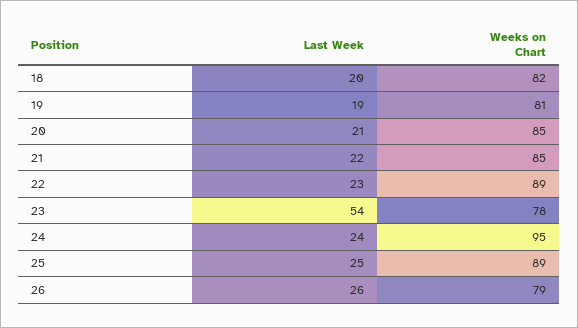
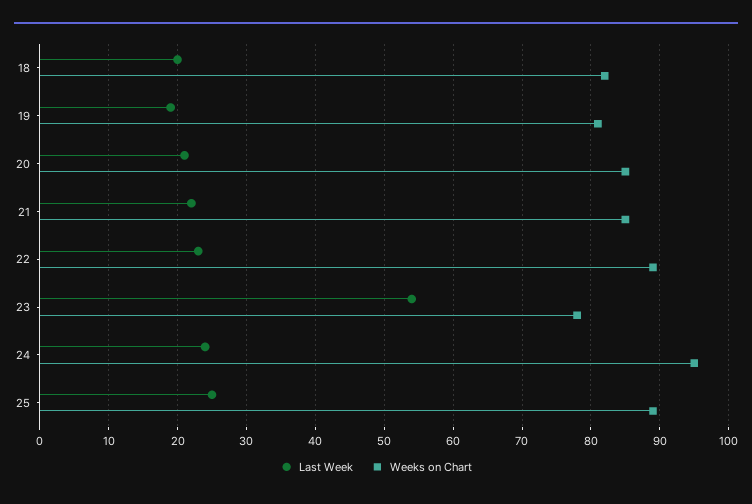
  {
    "Last Week": {
      "18": 20,
      "19": 19,
      "20": 21,
      "21": 22,
      "22": 23,
      "23": 54,
      "24": 24,
-     "25": 25,
+     "25": 25
-     "26": 26
    },
    "Weeks on Chart": {
      "18": 82,
      "19": 81,
      "20": 85,
      "21": 85,
      "22": 89,
      "23": 78,
      "24": 95,
-     "25": 89,
+     "25": 89
-     "26": 79
    }
  }

